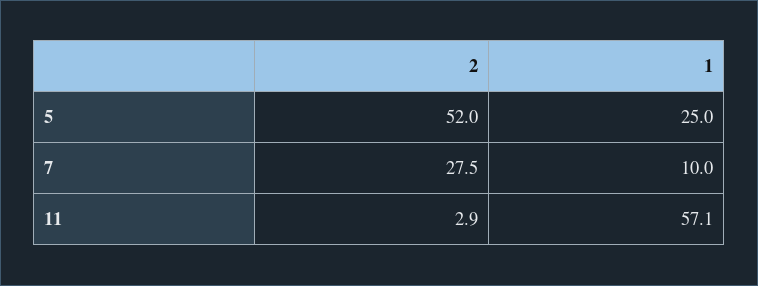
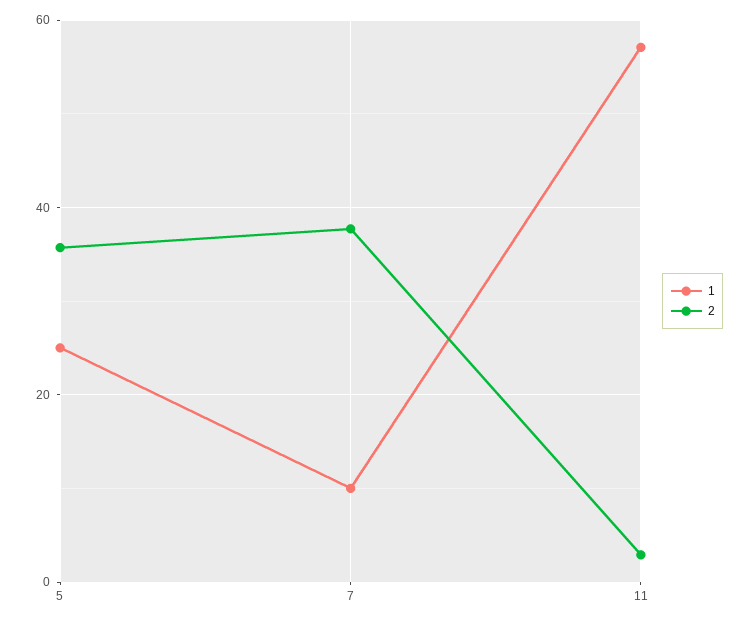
  {
    "2": {
-     "5": 52,
+     "5": 36,
-     "7": 27.5,
+     "7": 38,
      "11": 2.9
    },
    "1": {
      "5": 25,
      "7": 10,
      "11": 57.1
    }
  }

